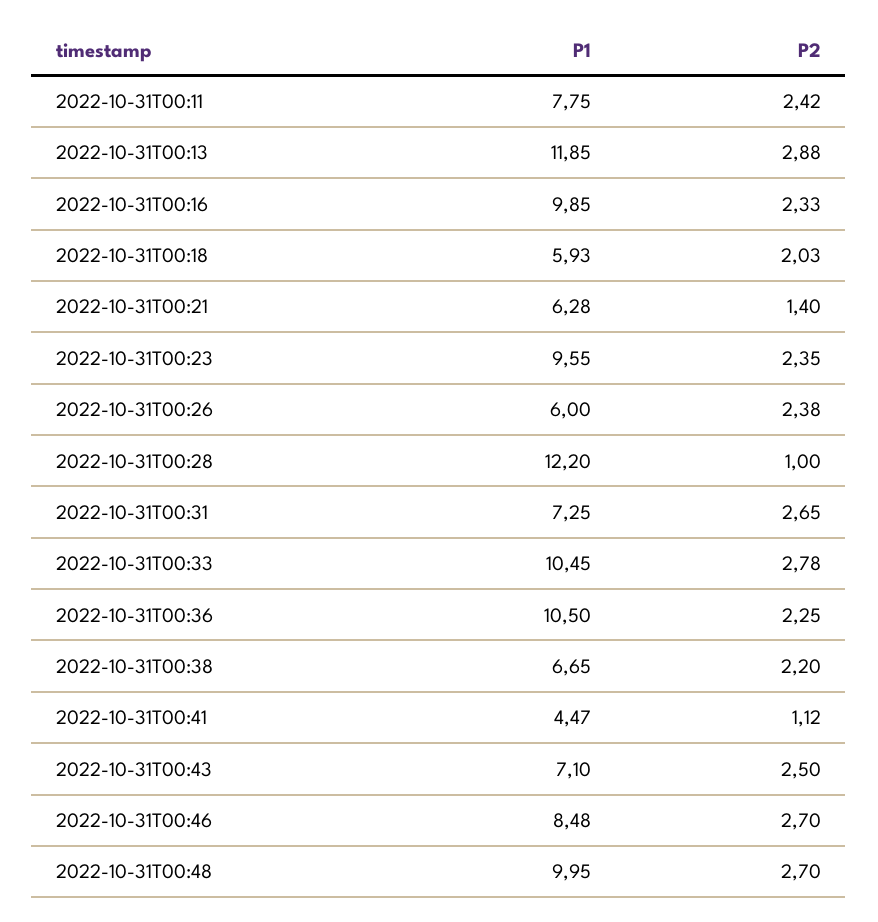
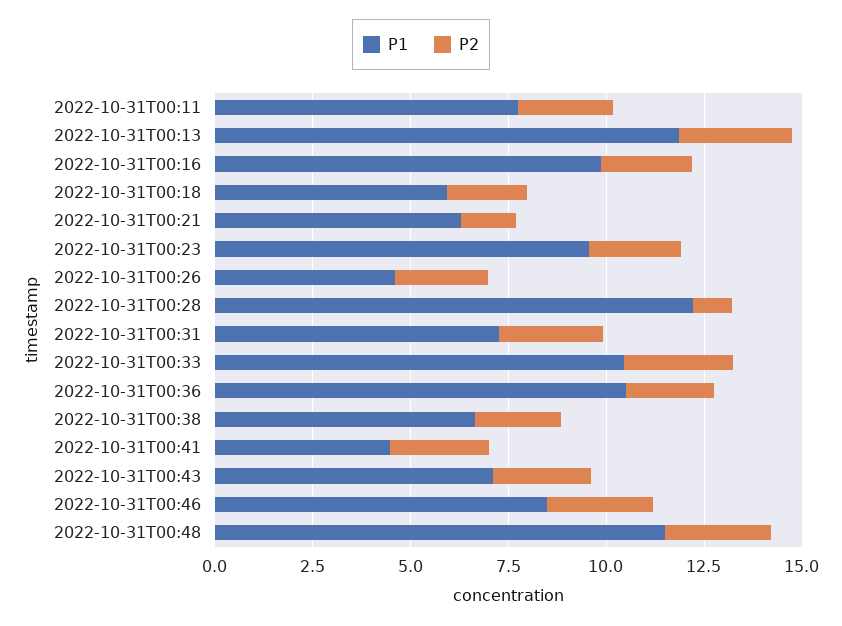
  {
    "P1": {
      "2022-10-31T00:11": 7.75,
      "2022-10-31T00:13": 11.85,
      "2022-10-31T00:16": 9.85,
      "2022-10-31T00:18": 5.93,
      "2022-10-31T00:21": 6.28,
      "2022-10-31T00:23": 9.55,
-     "2022-10-31T00:26": 6,
+     "2022-10-31T00:26": 4.5,
      "2022-10-31T00:28": 12.2,
      "2022-10-31T00:31": 7.25,
      "2022-10-31T00:33": 10.45,
      "2022-10-31T00:36": 10.5,
      "2022-10-31T00:38": 6.65,
      "2022-10-31T00:41": 4.47,
      "2022-10-31T00:43": 7.1,
      "2022-10-31T00:46": 8.48,
-     "2022-10-31T00:48": 9.95
+     "2022-10-31T00:48": 11.5
    },
    "P2": {
      "2022-10-31T00:11": 2.42,
      "2022-10-31T00:13": 2.88,
      "2022-10-31T00:16": 2.33,
      "2022-10-31T00:18": 2.03,
      "2022-10-31T00:21": 1.4,
      "2022-10-31T00:23": 2.35,
      "2022-10-31T00:26": 2.38,
      "2022-10-31T00:28": 1,
      "2022-10-31T00:31": 2.65,
      "2022-10-31T00:33": 2.78,
      "2022-10-31T00:36": 2.25,
      "2022-10-31T00:38": 2.2,
-     "2022-10-31T00:41": 1.12,
+     "2022-10-31T00:41": 2.5,
      "2022-10-31T00:43": 2.5,
      "2022-10-31T00:46": 2.7,
      "2022-10-31T00:48": 2.7
    }
  }

